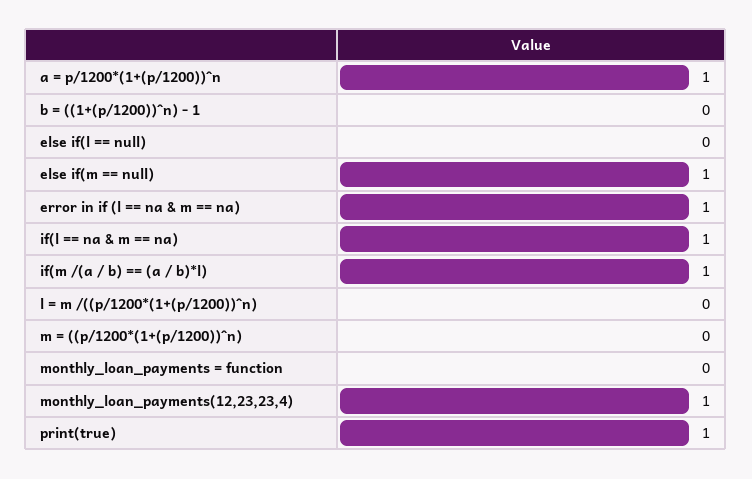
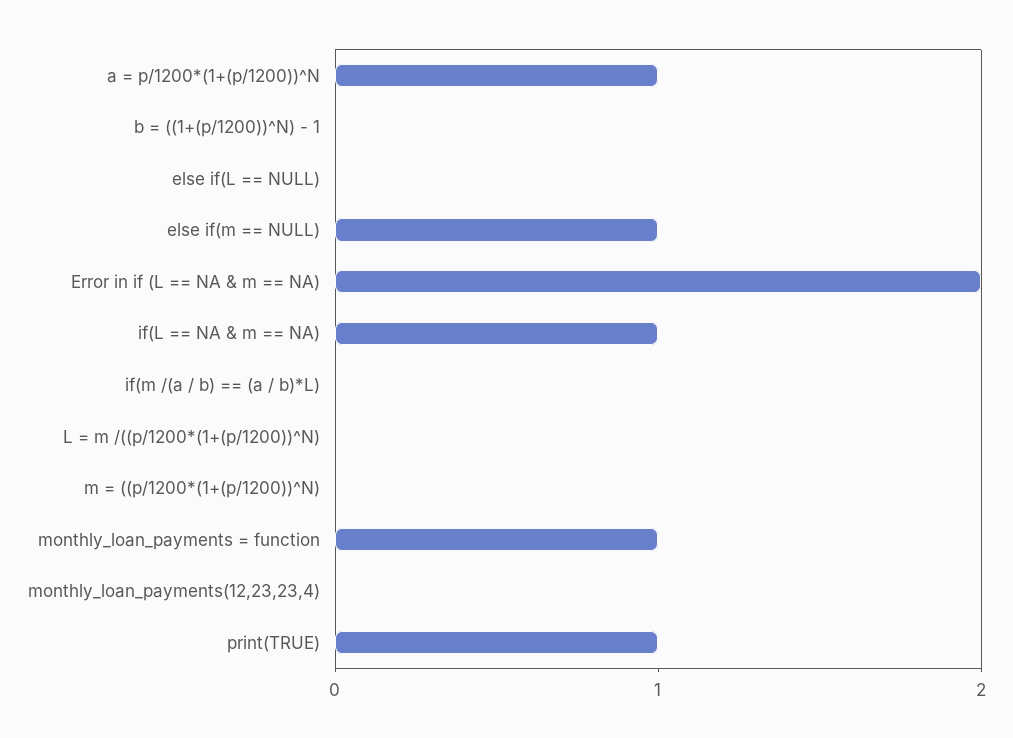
  {
    "a = p/1200*(1+(p/1200))^n": 1,
    "b = ((1+(p/1200))^n) - 1": 0,
    "else if(l == null)": 0,
    "else if(m == null)": 1,
-   "error in if (l == na & m == na)": 1,
+   "error in if (l == na & m == na)": 2,
    "if(l == na & m == na)": 1,
-   "if(m /(a / b) == (a / b)*l)": 1,
+   "if(m /(a / b) == (a / b)*l)": 0,
    "l = m /((p/1200*(1+(p/1200))^n)": 0,
    "m = ((p/1200*(1+(p/1200))^n)": 0,
-   "monthly_loan_payments = function": 0,
+   "monthly_loan_payments = function": 1,
-   "monthly_loan_payments(12,23,23,4)": 1,
+   "monthly_loan_payments(12,23,23,4)": 0,
    "print(true)": 1
  }

